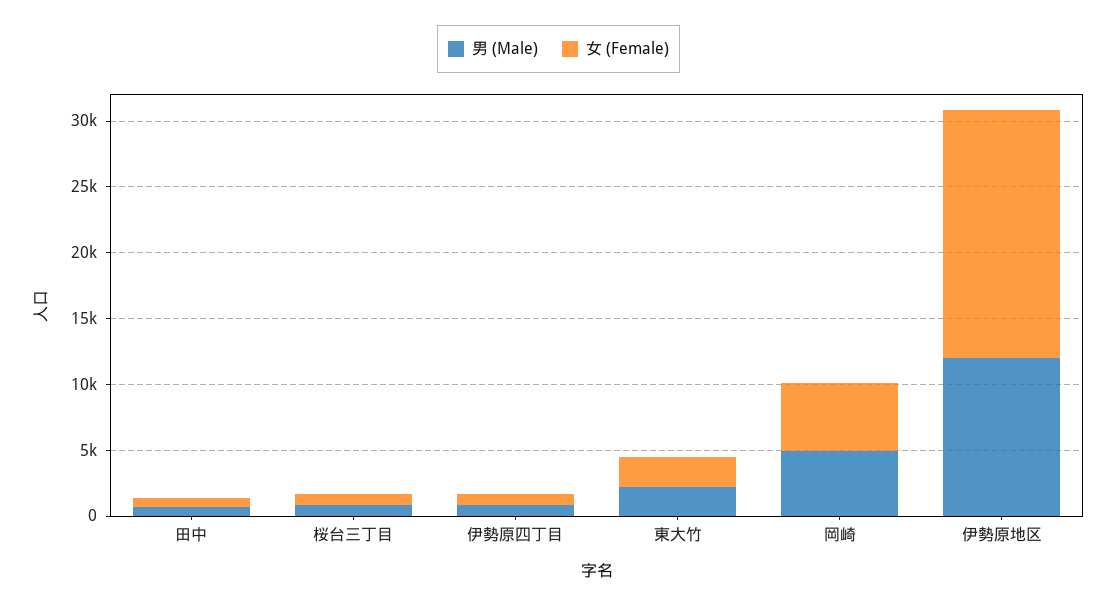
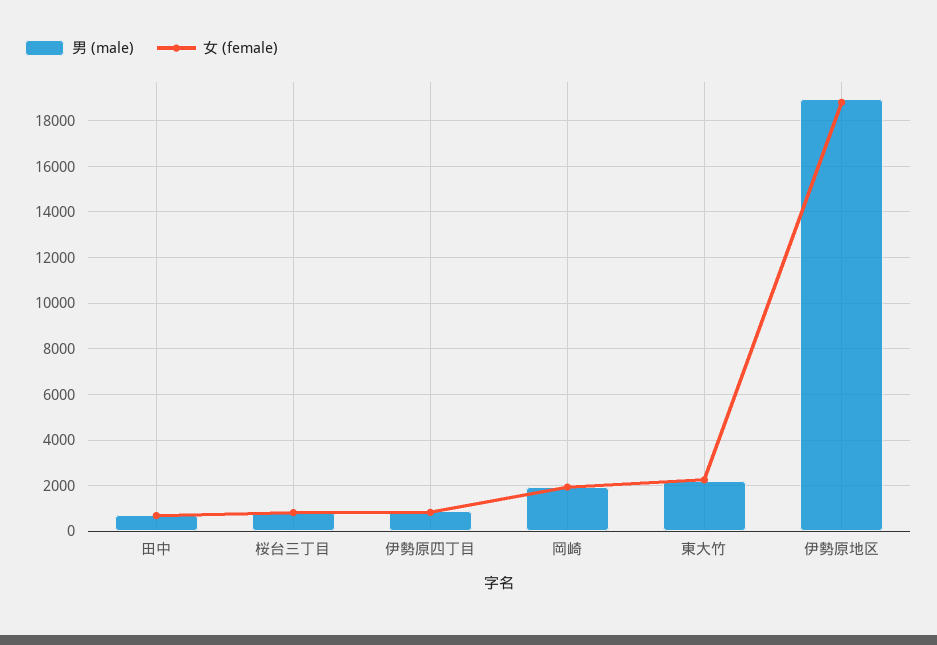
  {
    "男 (Male)": {
      "田中": 500,
      "桜台三丁目": 1000,
      "伊勢原四丁目": 1000,
      "東大竹": 2000,
-     "岡崎": 5000,
+     "岡崎": 2000,
-     "伊勢原地区": 12000
+     "伊勢原地区": 19000
    },
    "女 (Female)": {
      "田中": 500,
      "桜台三丁目": 1000,
      "伊勢原四丁目": 1000,
      "東大竹": 2500,
-     "岡崎": 5000,
+     "岡崎": 2000,
      "伊勢原地区": 19000
    }
  }

